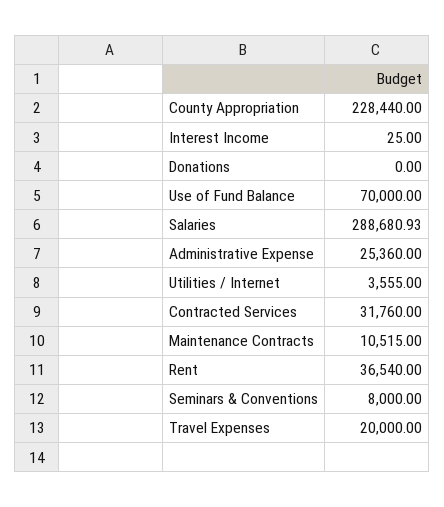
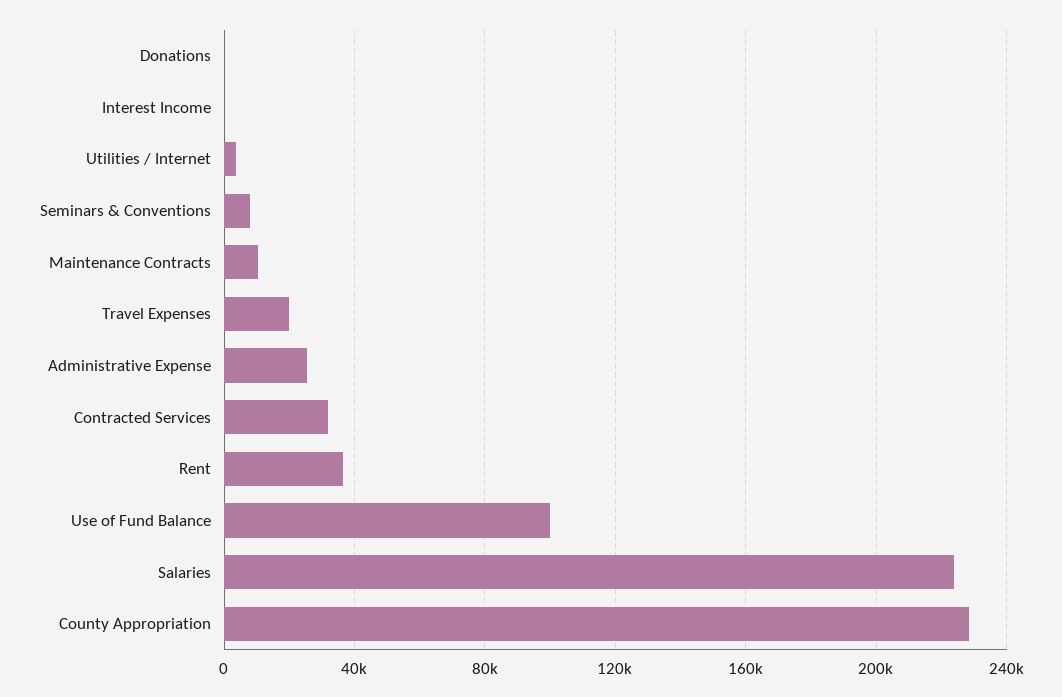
  {
    "County Appropriation": 228440,
    "Interest Income": 25,
    "Donations": 0,
-   "Use of Fund Balance": 70000,
+   "Use of Fund Balance": 100000,
-   "Salaries": 288680.93,
+   "Salaries": 225000,
    "Administrative Expense": 25360,
    "Utilities / Internet": 3555,
    "Contracted Services": 31760,
    "Maintenance Contracts": 10515,
    "Rent": 36540,
    "Seminars & Conventions": 8000,
    "Travel Expenses": 20000
  }

